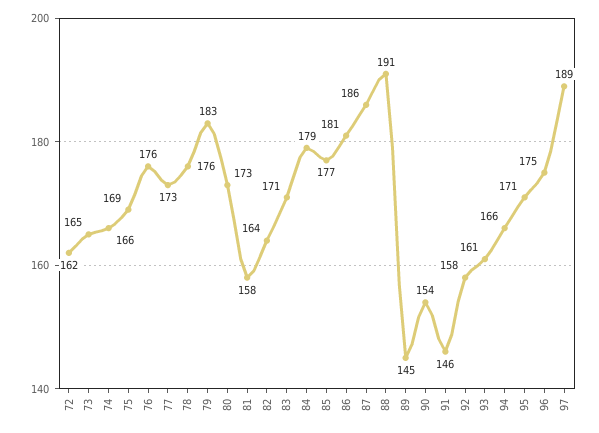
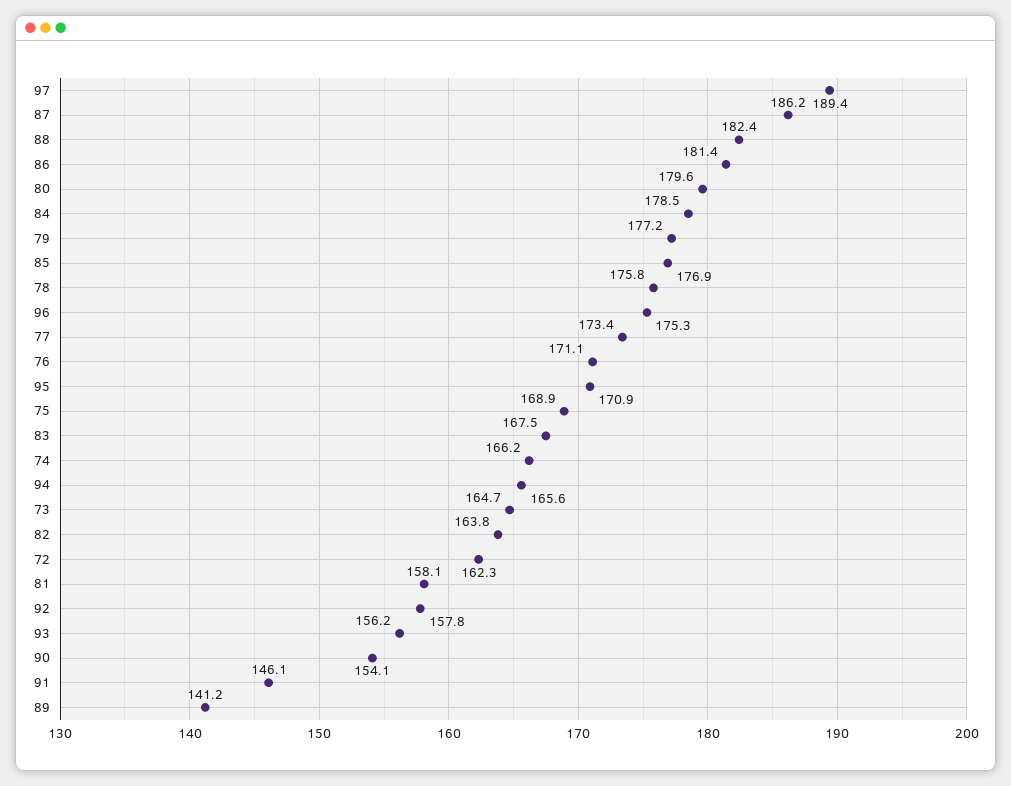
  {
    "72": 162.3,
    "73": 164.7,
    "74": 166.2,
    "75": 168.9,
-   "76": 176,
+   "76": 171.1,
    "77": 173.4,
    "78": 175.8,
-   "79": 183,
+   "79": 177.2,
-   "80": 173,
+   "80": 179.6,
    "81": 158.1,
    "82": 163.8,
-   "83": 171,
+   "83": 167.5,
    "84": 178.5,
    "85": 176.9,
    "86": 181.4,
    "87": 186.2,
-   "88": 191,
+   "88": 182.4,
-   "89": 145,
+   "89": 141.2,
    "90": 154.1,
    "91": 146.1,
    "92": 157.8,
-   "93": 161,
+   "93": 156.2,
    "94": 165.6,
    "95": 170.9,
    "96": 175.3,
    "97": 189.4
  }

